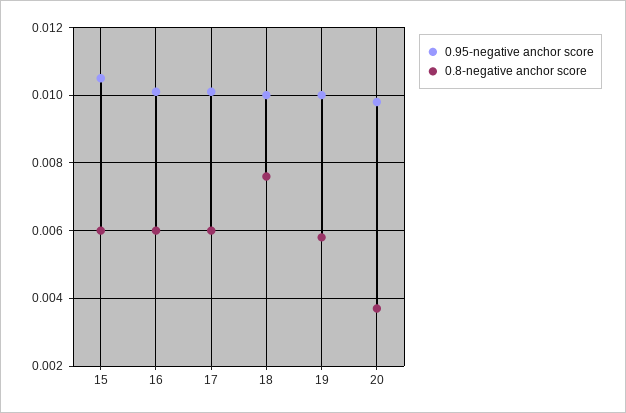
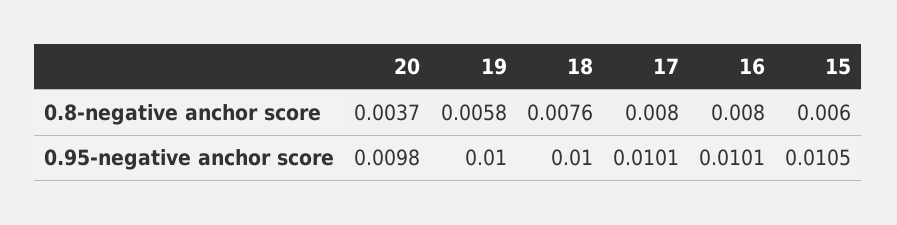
  {
    "0.95-negative anchor score": {
      "15": 0.0105,
      "16": 0.0101,
      "17": 0.0101,
      "18": 0.01,
      "19": 0.01,
      "20": 0.0098
    },
    "0.8-negative anchor score": {
      "15": 0.006,
-     "16": 0.006,
+     "16": 0.008,
-     "17": 0.006,
+     "17": 0.008,
      "18": 0.0076,
      "19": 0.0058,
      "20": 0.0037
    }
  }

